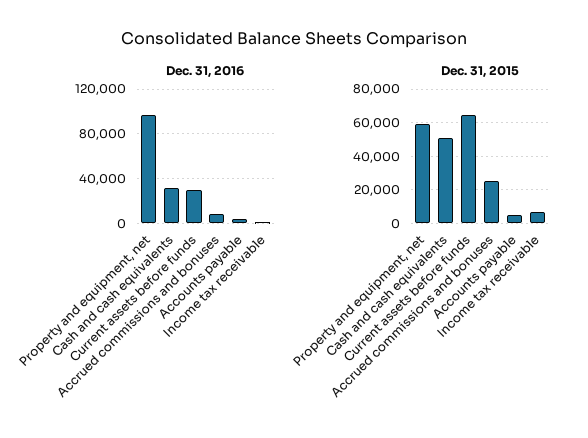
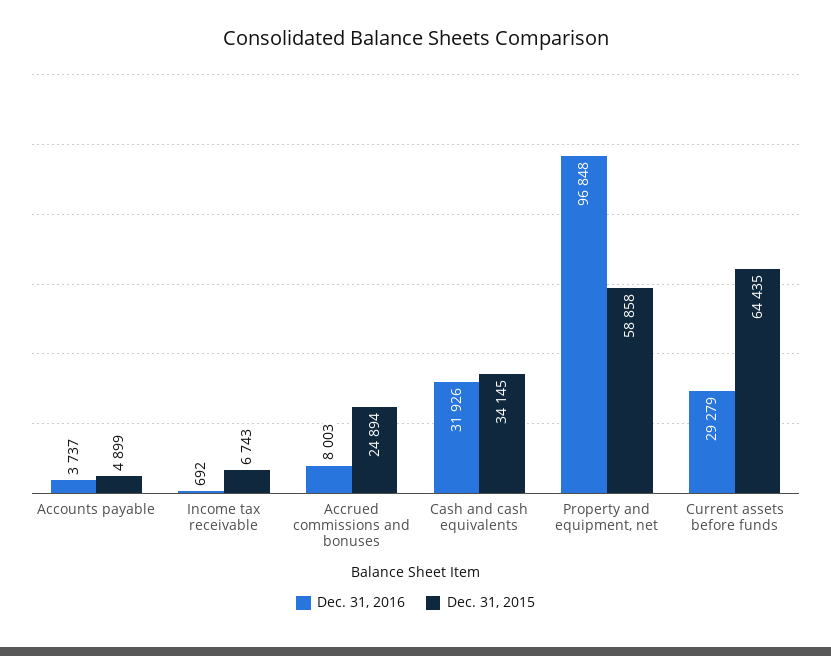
  {
    "Dec. 31, 2016": {
      "Property and equipment, net": 96848,
      "Cash and cash equivalents": 31926,
      "Current assets before funds": 29279,
      "Accrued commissions and bonuses": 8003,
      "Accounts payable": 3737,
      "Income tax receivable": 692
    },
    "Dec. 31, 2015": {
      "Property and equipment, net": 58858,
-     "Cash and cash equivalents": 50000,
+     "Cash and cash equivalents": 34145,
      "Current assets before funds": 64435,
      "Accrued commissions and bonuses": 24894,
      "Accounts payable": 4899,
      "Income tax receivable": 6743
    }
  }

